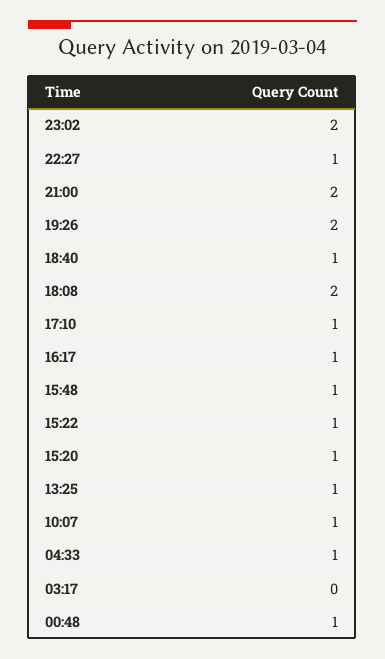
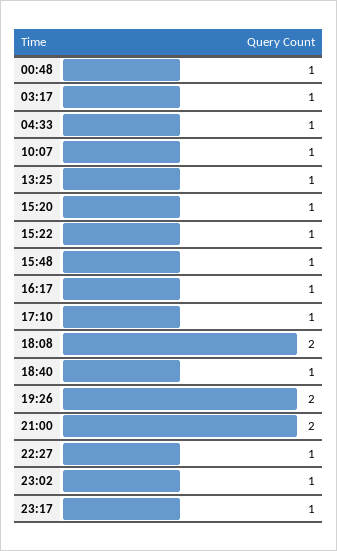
  {
-   "23:02": 2,
+   "23:02": 1,
    "22:27": 1,
    "21:00": 2,
    "19:26": 2,
    "18:40": 1,
    "18:08": 2,
    "17:10": 1,
    "16:17": 1,
    "15:48": 1,
    "15:22": 1,
    "15:20": 1,
    "13:25": 1,
    "10:07": 1,
    "04:33": 1,
-   "03:17": 0,
+   "03:17": 1,
-   "00:48": 1
+   "00:48": 1,
+   "23:17": 1
  }

